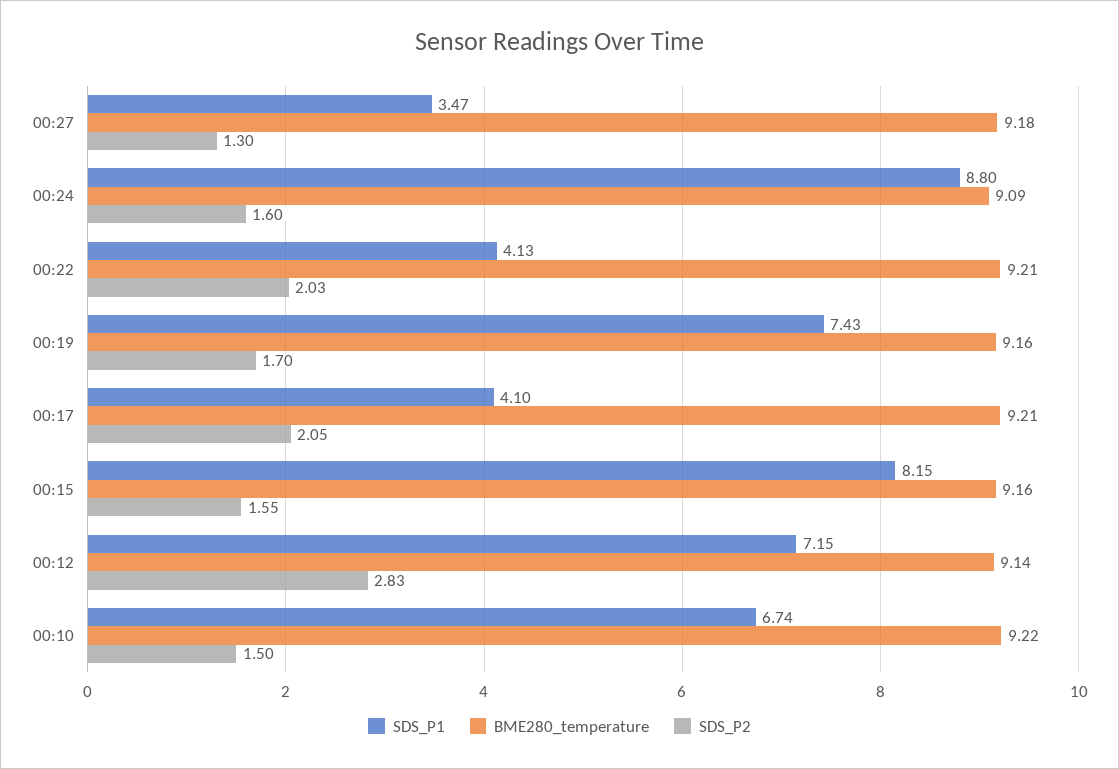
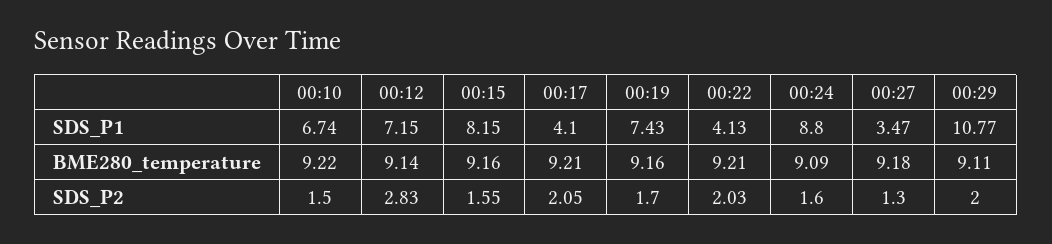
  {
    "SDS_P1": {
      "00:27": 3.47,
      "00:24": 8.8,
      "00:22": 4.13,
      "00:19": 7.43,
      "00:17": 4.1,
      "00:15": 8.15,
      "00:12": 7.15,
-     "00:10": 6.74
+     "00:10": 6.74,
+     "00:29": 10.77
    },
    "BME280_temperature": {
      "00:27": 9.18,
      "00:24": 9.09,
      "00:22": 9.21,
      "00:19": 9.16,
      "00:17": 9.21,
      "00:15": 9.16,
      "00:12": 9.14,
-     "00:10": 9.22
+     "00:10": 9.22,
+     "00:29": 9.11
    },
    "SDS_P2": {
      "00:27": 1.3,
      "00:24": 1.6,
      "00:22": 2.03,
      "00:19": 1.7,
      "00:17": 2.05,
      "00:15": 1.55,
      "00:12": 2.83,
-     "00:10": 1.5
+     "00:10": 1.5,
+     "00:29": 2
    }
  }

